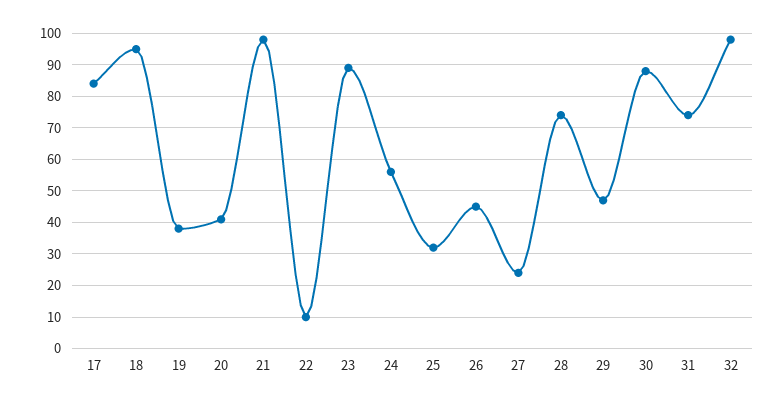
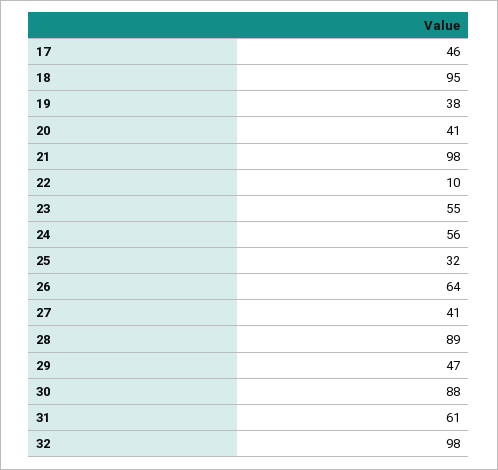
  {
-   "17": 85,
+   "17": 46,
    "18": 95,
    "19": 38,
    "20": 41,
    "21": 98,
    "22": 10,
-   "23": 90,
+   "23": 55,
    "24": 56,
    "25": 32,
-   "26": 45,
+   "26": 64,
-   "27": 25,
+   "27": 41,
-   "28": 75,
+   "28": 89,
    "29": 47,
    "30": 88,
-   "31": 75,
+   "31": 61,
    "32": 98
  }

